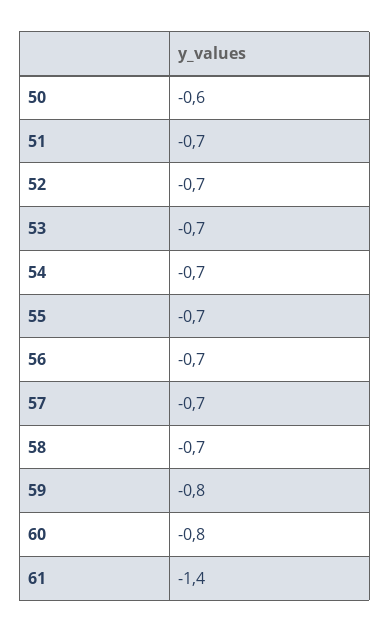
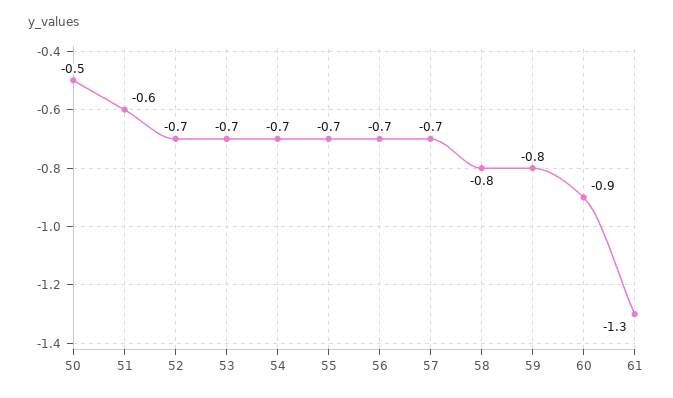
  {
-   "50": -0.6,
+   "50": -0.5,
-   "51": -0.7,
+   "51": -0.6,
    "52": -0.7,
    "53": -0.7,
    "54": -0.7,
    "55": -0.7,
    "56": -0.7,
    "57": -0.7,
-   "58": -0.7,
+   "58": -0.8,
    "59": -0.8,
-   "60": -0.8,
+   "60": -0.9,
-   "61": -1.4
+   "61": -1.3
  }

